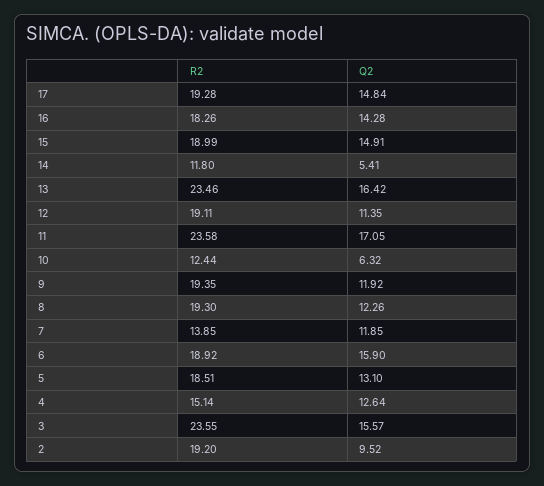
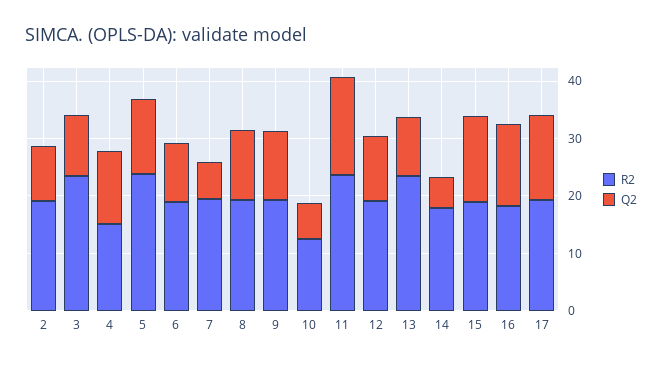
  {
    "R2": {
      "17": 19.28,
      "16": 18.26,
      "15": 18.99,
-     "14": 11.8,
+     "14": 18,
      "13": 23.46,
      "12": 19.11,
      "11": 23.58,
      "10": 12.44,
      "9": 19.35,
      "8": 19.3,
-     "7": 13.85,
+     "7": 20,
      "6": 18.92,
-     "5": 18.51,
+     "5": 24,
      "4": 15.14,
      "3": 23.55,
      "2": 19.2
    },
    "Q2": {
      "17": 14.84,
      "16": 14.28,
      "15": 14.91,
      "14": 5.41,
-     "13": 16.42,
+     "13": 10,
      "12": 11.35,
      "11": 17.05,
      "10": 6.32,
      "9": 11.92,
      "8": 12.26,
-     "7": 11.85,
+     "7": 6,
-     "6": 15.9,
+     "6": 10,
      "5": 13.1,
      "4": 12.64,
-     "3": 15.57,
+     "3": 10,
      "2": 9.52
    }
  }

